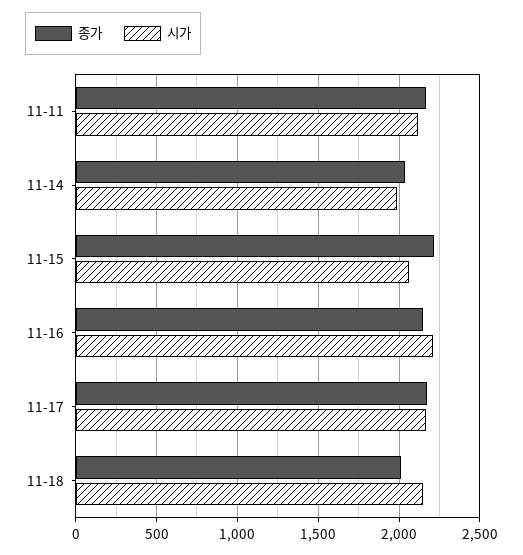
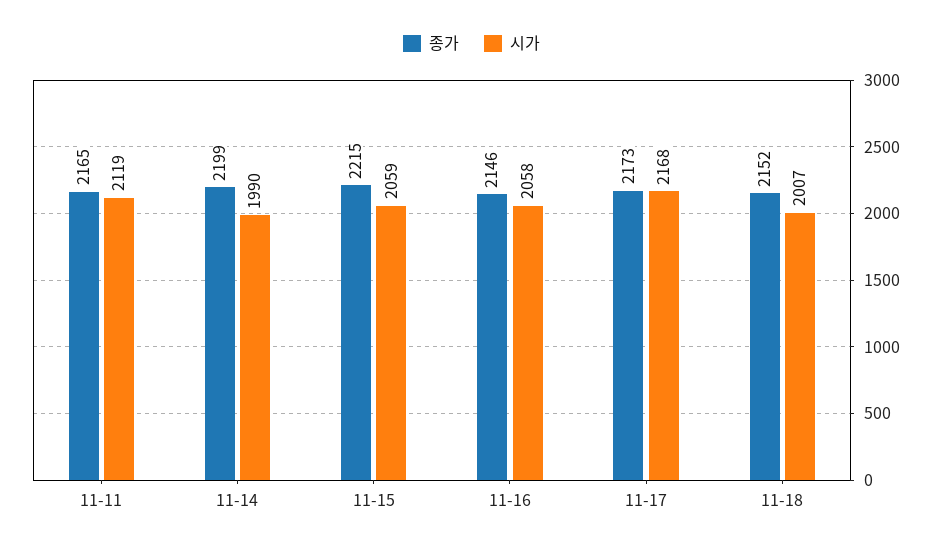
  {
    "종가": {
      "11-11": 2165,
-     "11-14": 2050,
+     "11-14": 2199,
      "11-15": 2215,
      "11-16": 2146,
      "11-17": 2173,
-     "11-18": 2000
+     "11-18": 2152
    },
    "시가": {
      "11-11": 2119,
      "11-14": 1990,
      "11-15": 2059,
-     "11-16": 2200,
+     "11-16": 2058,
      "11-17": 2168,
-     "11-18": 2150
+     "11-18": 2007
    }
  }

